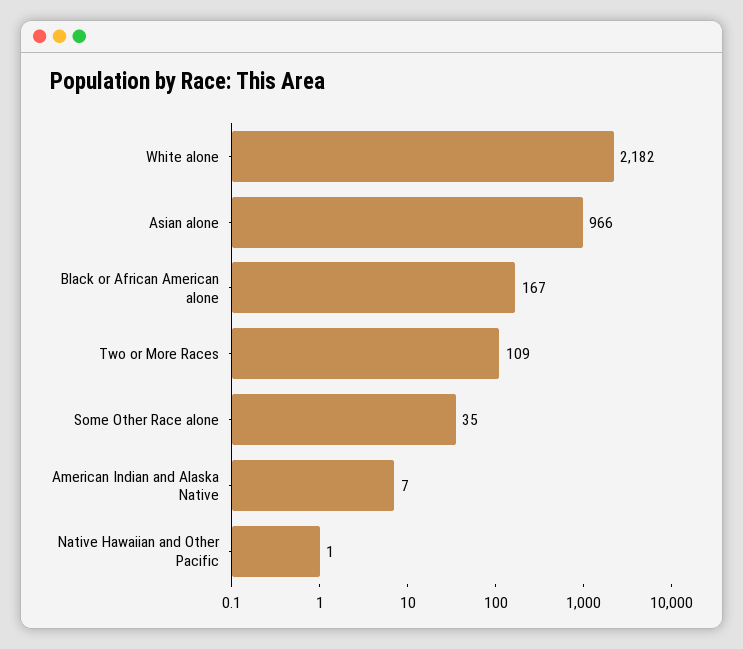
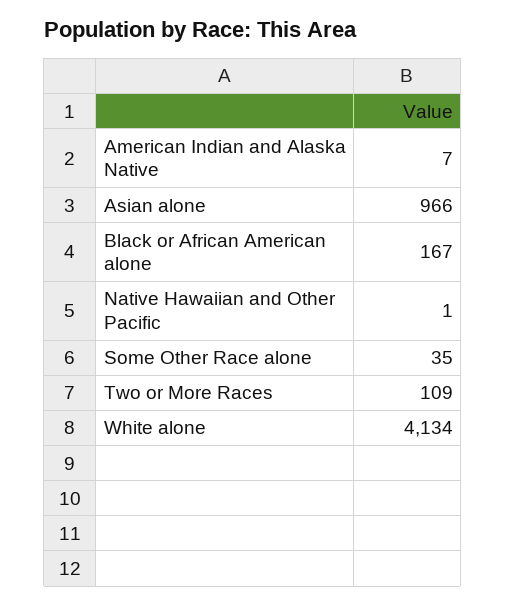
  {
-   "White alone": 2182,
+   "White alone": 4134,
    "Asian alone": 966,
    "Black or African American alone": 167,
    "Two or More Races": 109,
    "Some Other Race alone": 35,
    "American Indian and Alaska Native": 7,
    "Native Hawaiian and Other Pacific": 1
  }

